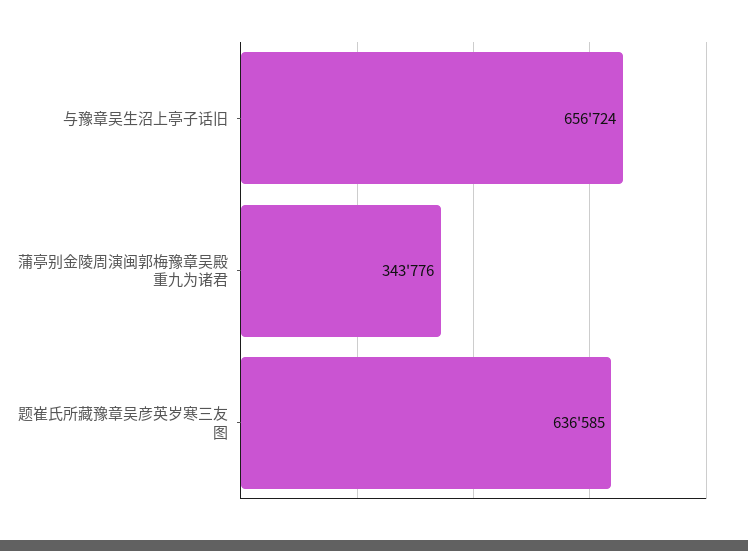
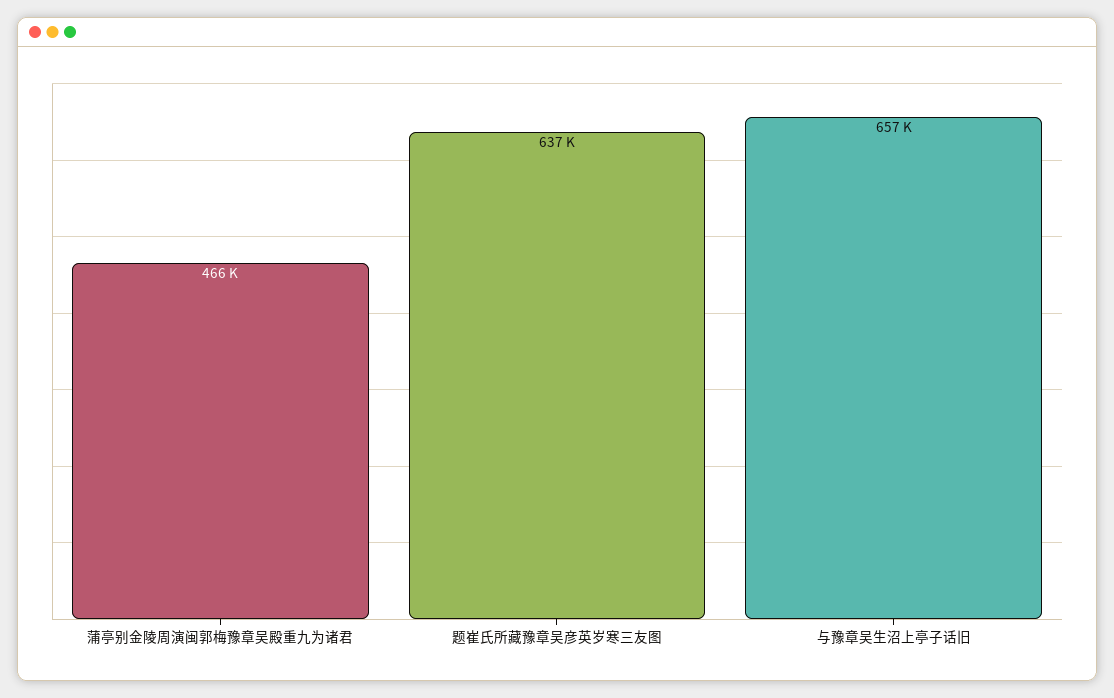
  {
    "与豫章吴生沼上亭子话旧": 656724,
-   "蒲亭别金陵周演闽郭梅豫章吴殿重九为诸君": 343776,
+   "蒲亭别金陵周演闽郭梅豫章吴殿重九为诸君": 466000,
    "题崔氏所藏豫章吴彦英岁寒三友图": 636585
  }

